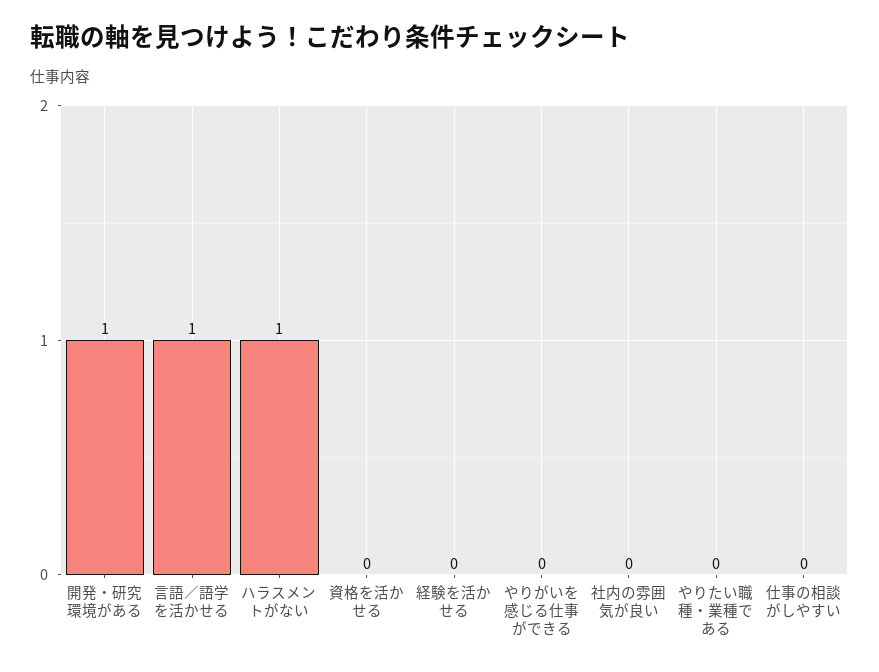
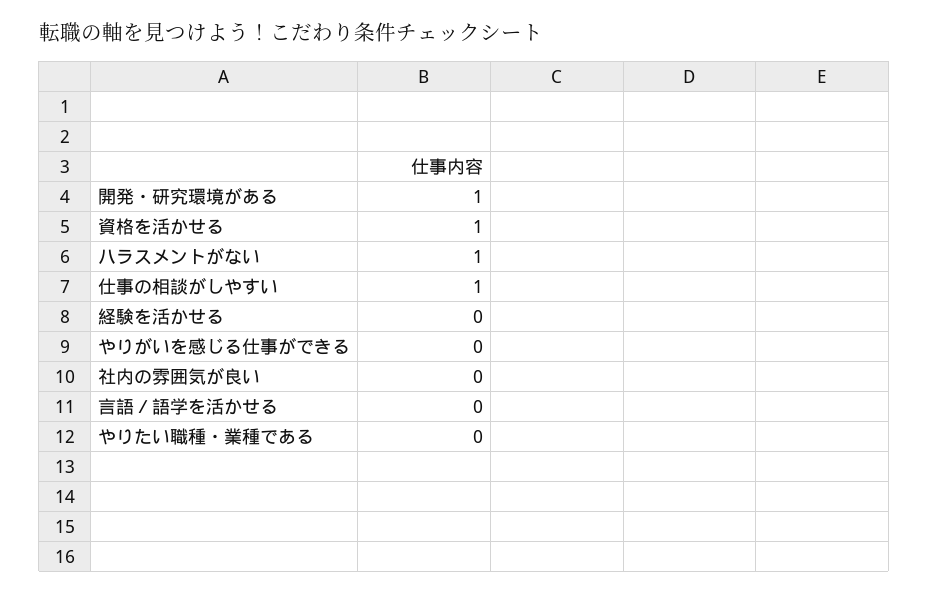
  {
    "開発・研究環境がある": 1,
-   "言語／語学を活かせる": 1,
+   "言語／語学を活かせる": 0,
    "ハラスメントがない": 1,
-   "資格を活かせる": 0,
+   "資格を活かせる": 1,
    "経験を活かせる": 0,
    "やりがいを感じる仕事ができる": 0,
    "社内の雰囲気が良い": 0,
    "やりたい職種・業種である": 0,
-   "仕事の相談がしやすい": 0
+   "仕事の相談がしやすい": 1
  }

